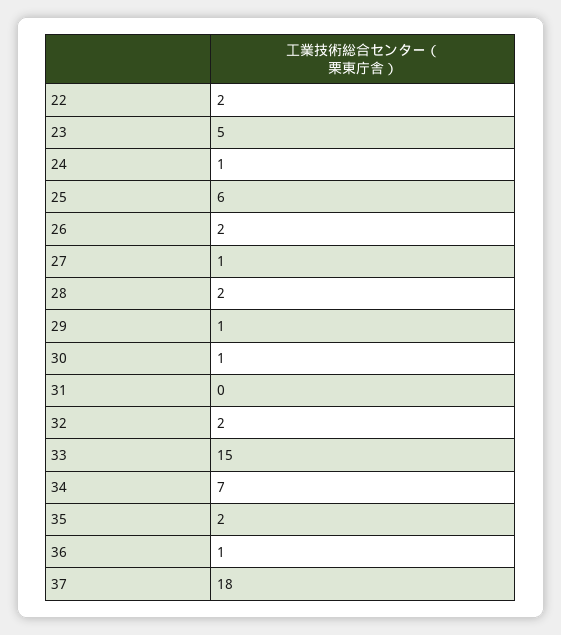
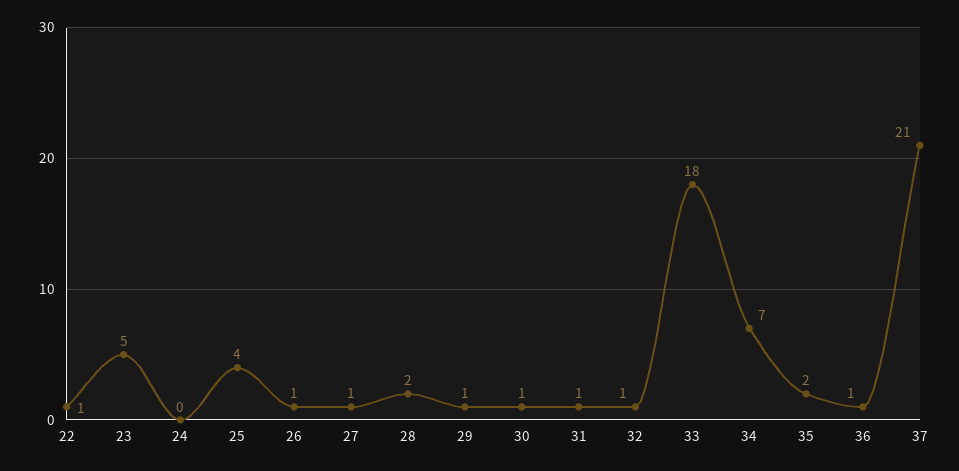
  {
-   "22": 2,
+   "22": 1,
    "23": 5,
-   "24": 1,
+   "24": 0,
-   "25": 6,
+   "25": 4,
-   "26": 2,
+   "26": 1,
    "27": 1,
    "28": 2,
    "29": 1,
    "30": 1,
-   "31": 0,
+   "31": 1,
-   "32": 2,
+   "32": 1,
-   "33": 15,
+   "33": 18,
    "34": 7,
    "35": 2,
    "36": 1,
-   "37": 18
+   "37": 21
  }

